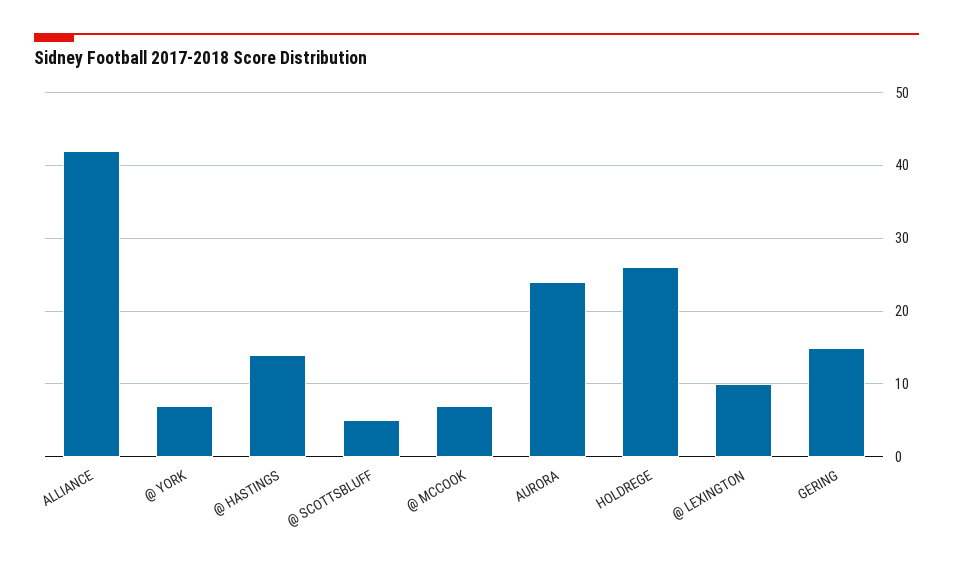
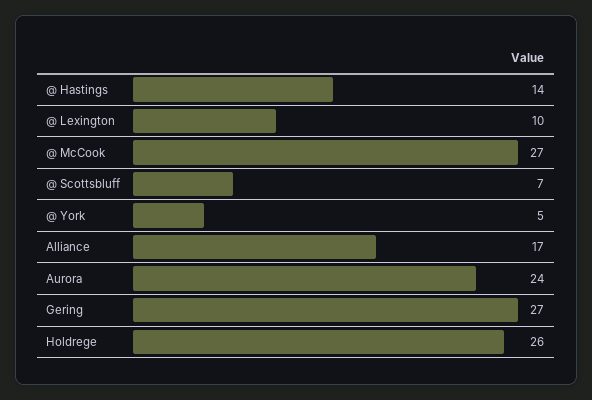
  {
-   "ALLIANCE": 42,
+   "ALLIANCE": 17,
-   "@ YORK": 7,
+   "@ YORK": 5,
    "@ HASTINGS": 14,
-   "@ SCOTTSBLUFF": 5,
+   "@ SCOTTSBLUFF": 7,
-   "@ MCCOOK": 7,
+   "@ MCCOOK": 27,
    "AURORA": 24,
    "HOLDREGE": 26,
    "@ LEXINGTON": 10,
-   "GERING": 15
+   "GERING": 27
  }

